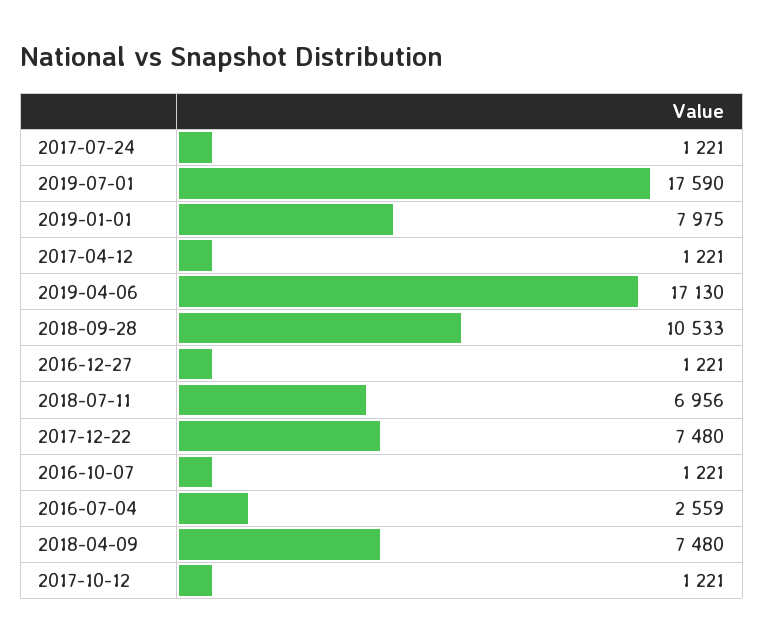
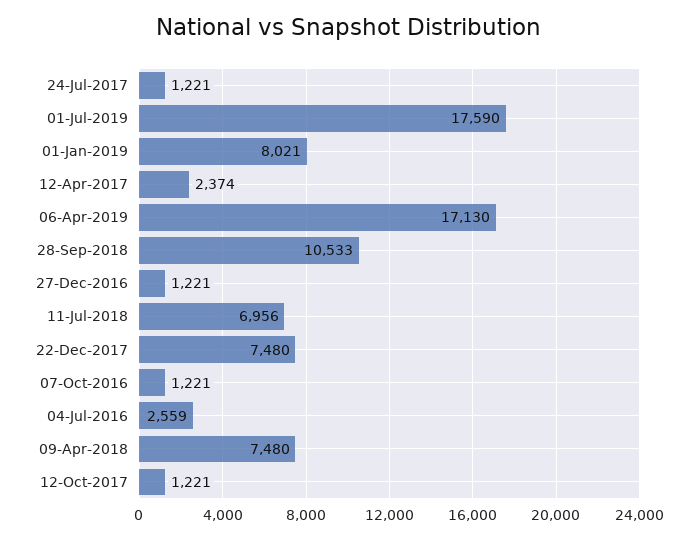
  {
    "2017-07-24": 1221,
    "2019-07-01": 17590,
-   "2019-01-01": 7975,
+   "2019-01-01": 8021,
-   "2017-04-12": 1221,
+   "2017-04-12": 2374,
    "2019-04-06": 17130,
    "2018-09-28": 10533,
    "2016-12-27": 1221,
    "2018-07-11": 6956,
    "2017-12-22": 7480,
    "2016-10-07": 1221,
    "2016-07-04": 2559,
    "2018-04-09": 7480,
    "2017-10-12": 1221
  }

